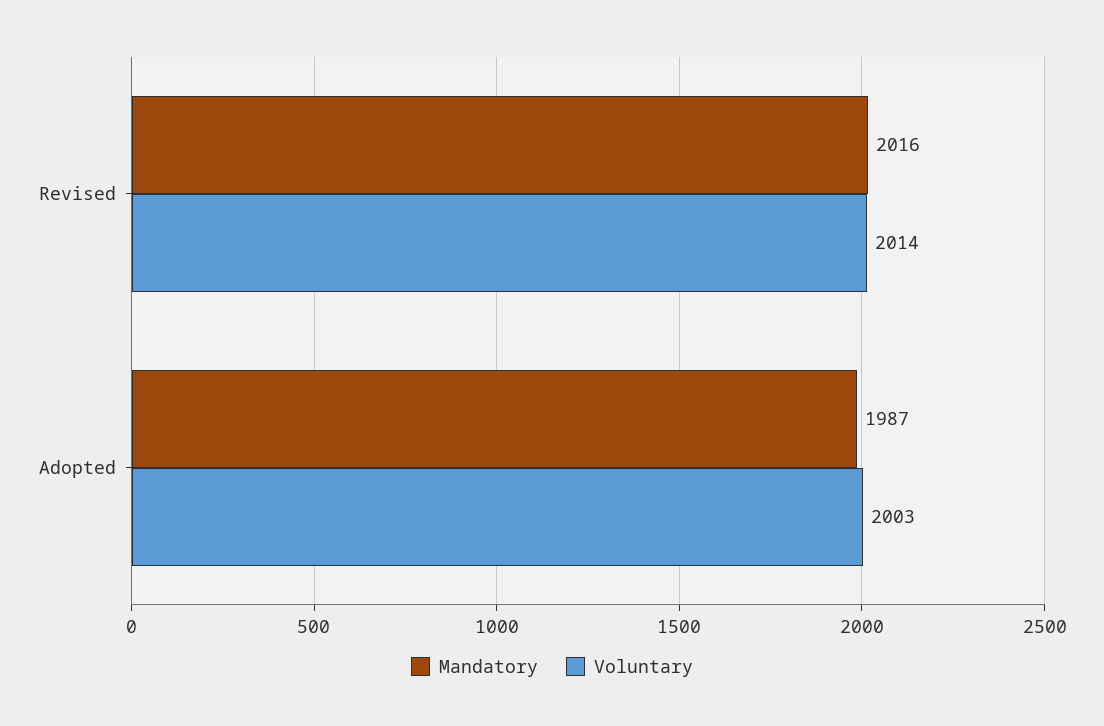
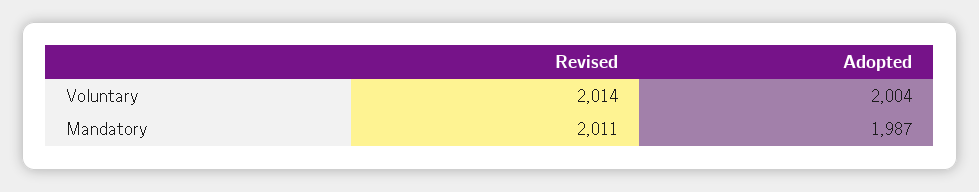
  {
    "Mandatory": {
-     "Revised": 2016,
+     "Revised": 2011,
      "Adopted": 1987
    },
    "Voluntary": {
      "Revised": 2014,
-     "Adopted": 2003
+     "Adopted": 2004
    }
  }

